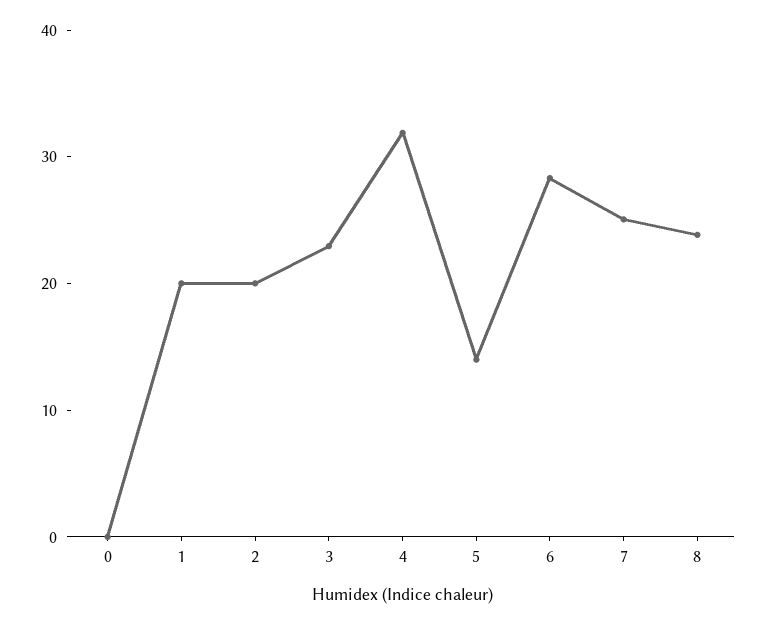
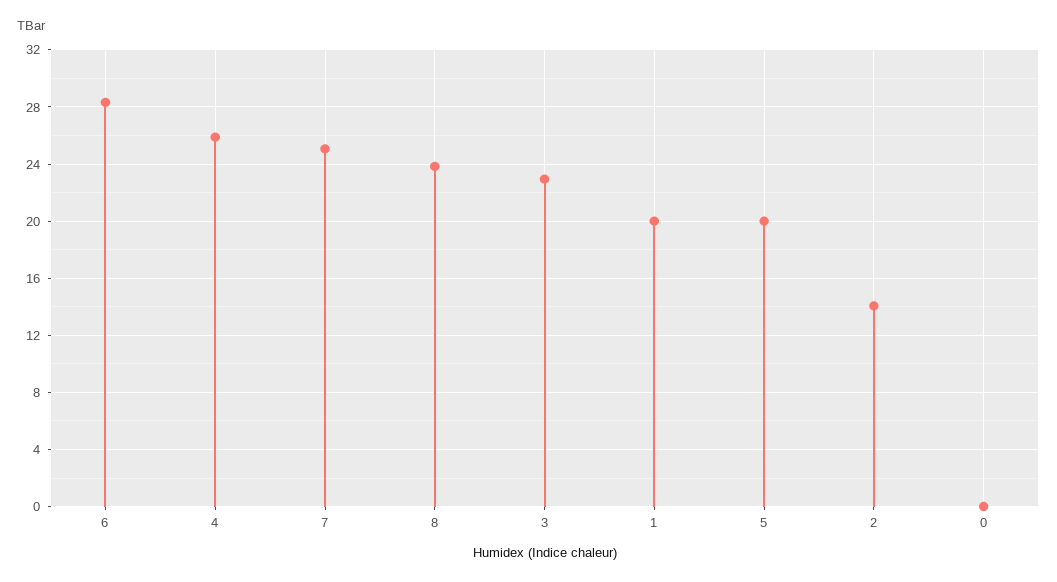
  {
    "0": 0,
    "1": 20,
-   "2": 20,
+   "2": 14,
    "3": 23,
-   "4": 32,
+   "4": 26,
-   "5": 14,
+   "5": 20,
    "6": 28.5,
    "7": 25,
    "8": 24
  }

